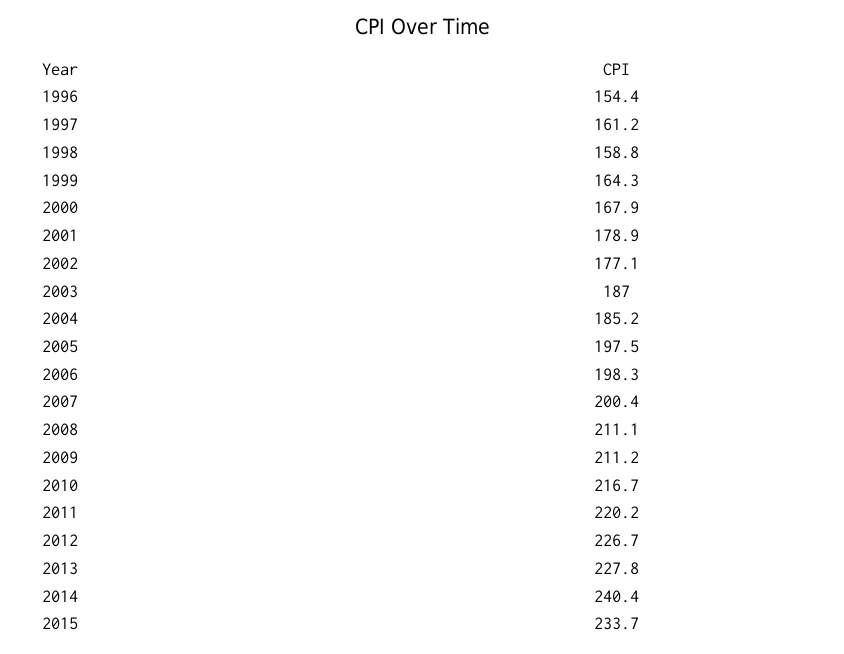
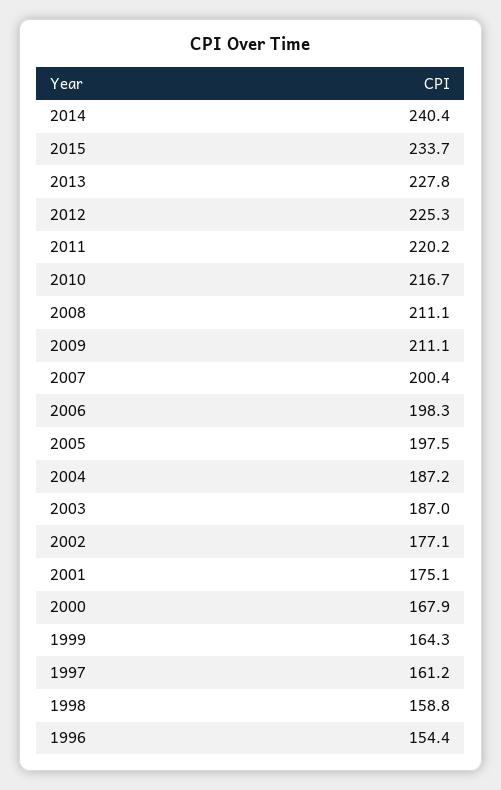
  {
    "1996": 154.4,
    "1997": 161.2,
    "1998": 158.8,
    "1999": 164.3,
    "2000": 167.9,
-   "2001": 178.9,
+   "2001": 175.1,
    "2002": 177.1,
    "2003": 187,
-   "2004": 185.2,
+   "2004": 187.2,
    "2005": 197.5,
    "2006": 198.3,
    "2007": 200.4,
    "2008": 211.1,
-   "2009": 211.2,
+   "2009": 211.1,
    "2010": 216.7,
    "2011": 220.2,
-   "2012": 226.7,
+   "2012": 225.3,
    "2013": 227.8,
    "2014": 240.4,
    "2015": 233.7
  }

